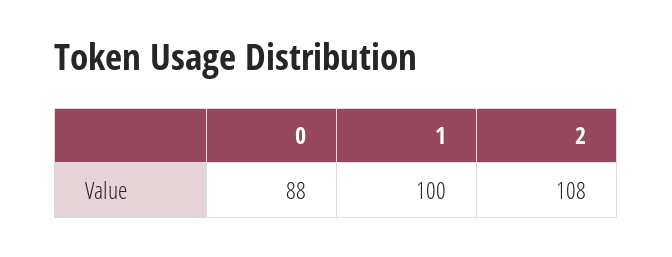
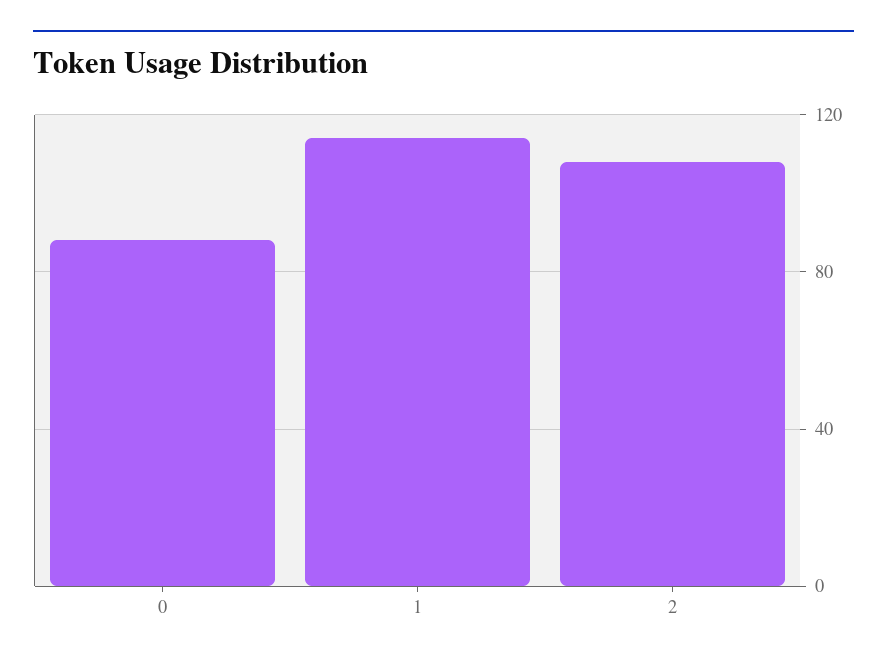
  {
    "0": 88,
-   "1": 100,
+   "1": 115,
    "2": 108
  }

